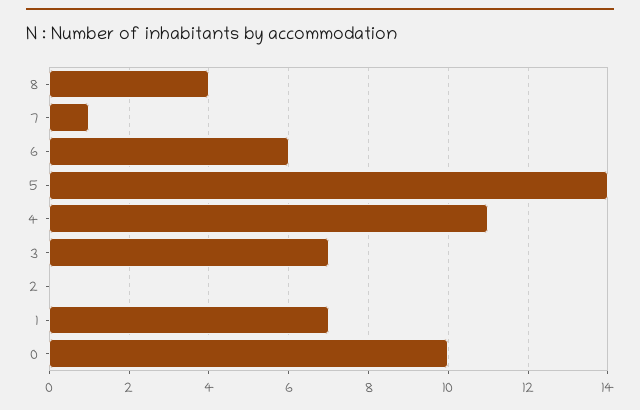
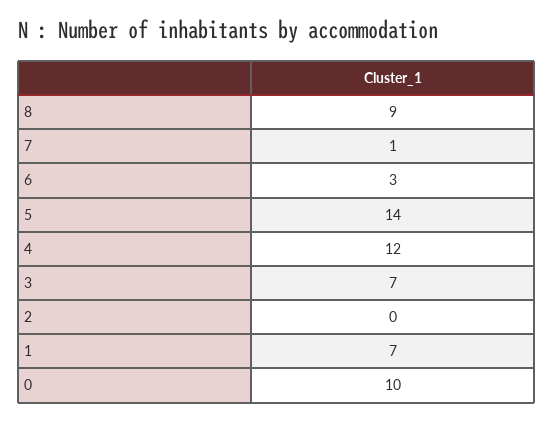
  {
-   "8": 4,
+   "8": 9,
    "7": 1,
-   "6": 6,
+   "6": 3,
    "5": 14,
-   "4": 11,
+   "4": 12,
    "3": 7,
    "2": 0,
    "1": 7,
    "0": 10
  }

